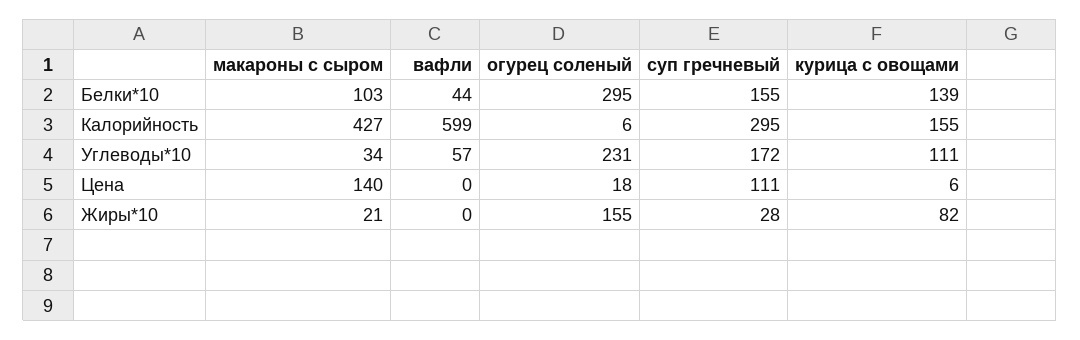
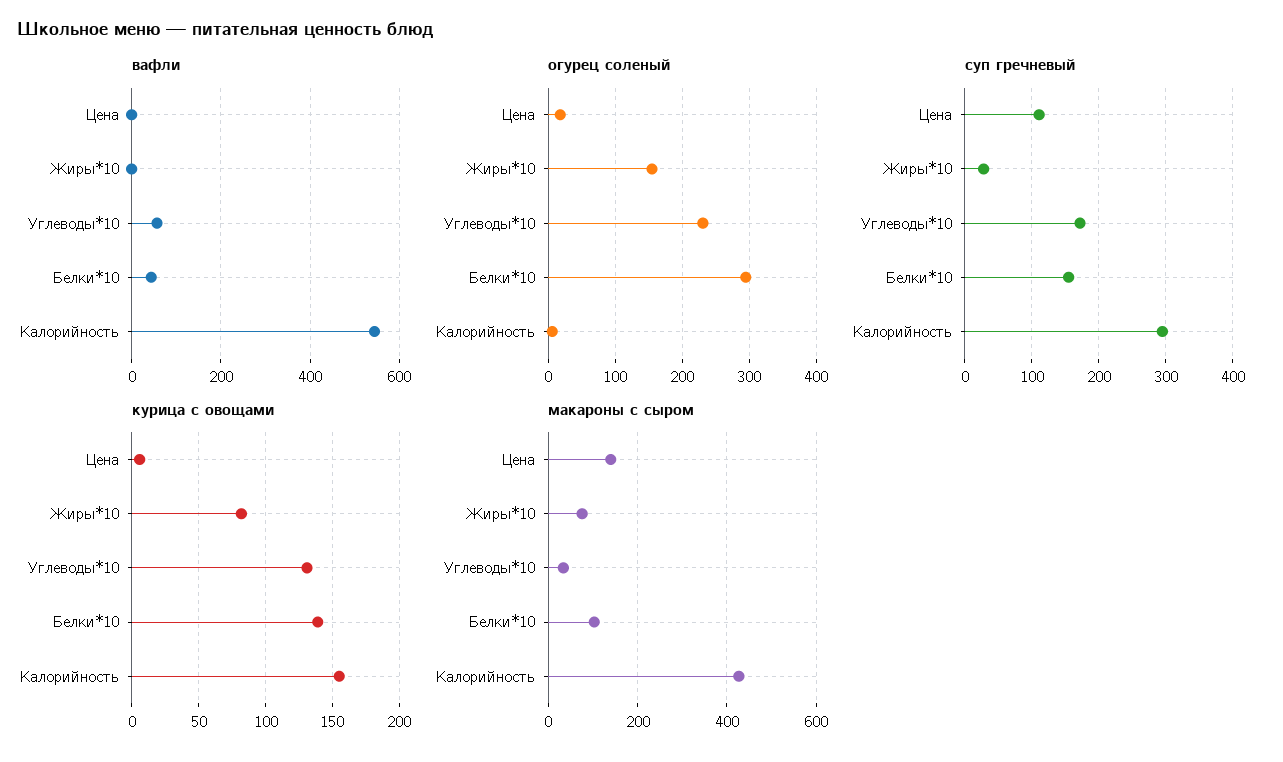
  {
    "макароны с сыром": {
      "Белки*10": 103,
      "Калорийность": 427,
      "Углеводы*10": 34,
      "Цена": 140,
-     "Жиры*10": 21
+     "Жиры*10": 80
    },
    "вафли": {
      "Белки*10": 44,
-     "Калорийность": 599,
+     "Калорийность": 540,
      "Углеводы*10": 57,
      "Цена": 0,
      "Жиры*10": 0
    },
    "огурец соленый": {
      "Белки*10": 295,
      "Калорийность": 6,
      "Углеводы*10": 231,
      "Цена": 18,
      "Жиры*10": 155
    },
    "суп гречневый": {
      "Белки*10": 155,
      "Калорийность": 295,
      "Углеводы*10": 172,
      "Цена": 111,
      "Жиры*10": 28
    },
    "курица с овощами": {
      "Белки*10": 139,
      "Калорийность": 155,
-     "Углеводы*10": 111,
+     "Углеводы*10": 130,
      "Цена": 6,
      "Жиры*10": 82
    }
  }

